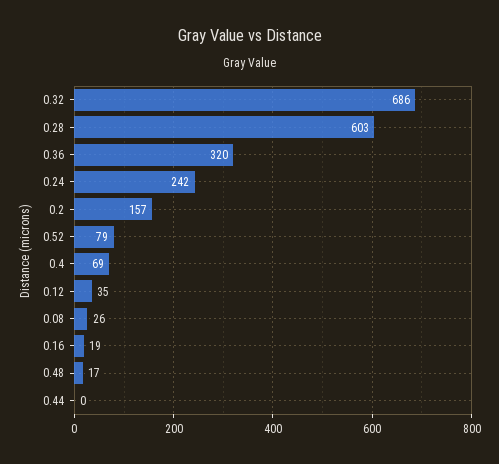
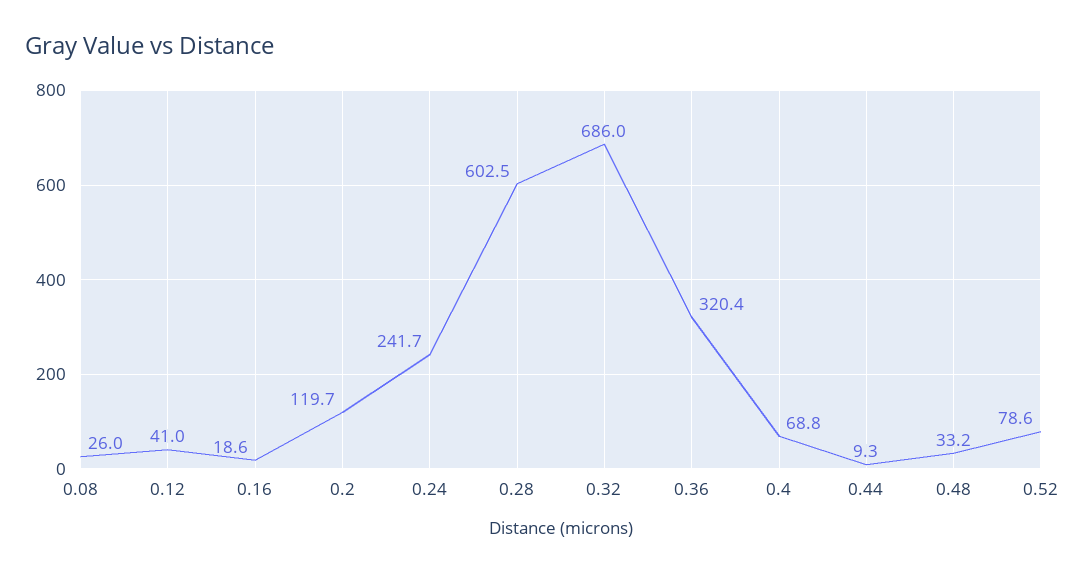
  {
    "0.32": 686,
    "0.28": 602.5,
    "0.36": 320.4,
    "0.24": 241.7,
-   "0.2": 157,
+   "0.2": 119.7,
    "0.52": 78.6,
    "0.4": 68.8,
-   "0.12": 35,
+   "0.12": 41,
    "0.08": 26,
    "0.16": 18.6,
-   "0.48": 17,
+   "0.48": 33.2,
-   "0.44": 0
+   "0.44": 9.3
  }

